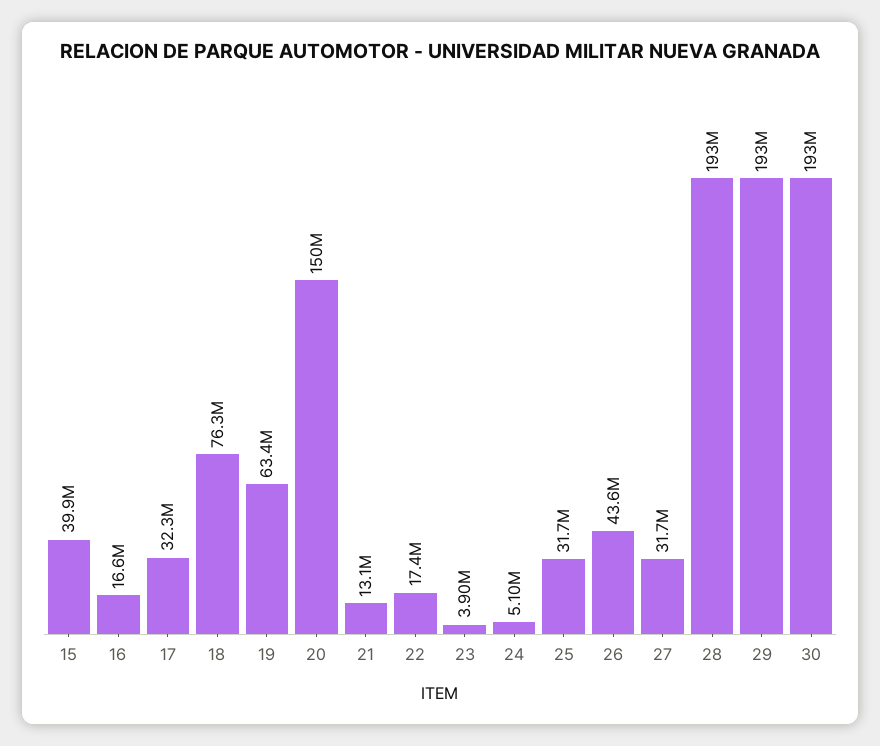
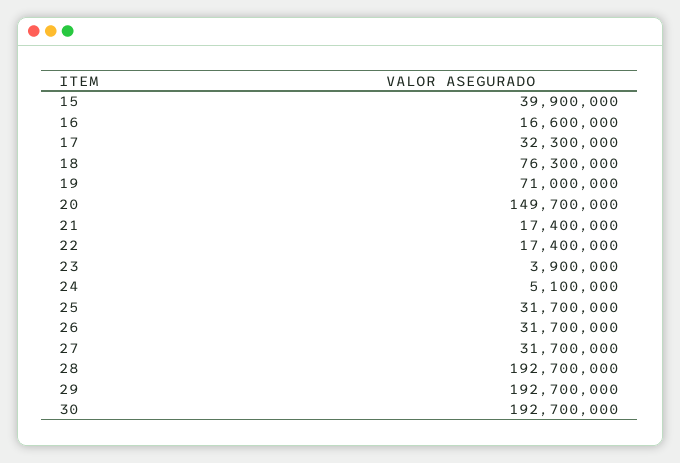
  {
    "15": 39900000,
    "16": 16600000,
    "17": 32300000,
    "18": 76300000,
-   "19": 63400000,
+   "19": 71000000,
    "20": 149700000,
-   "21": 13100000,
+   "21": 17400000,
    "22": 17400000,
    "23": 3900000,
    "24": 5100000,
    "25": 31700000,
-   "26": 43600000,
+   "26": 31700000,
    "27": 31700000,
    "28": 192700000,
    "29": 192700000,
    "30": 192700000
  }

